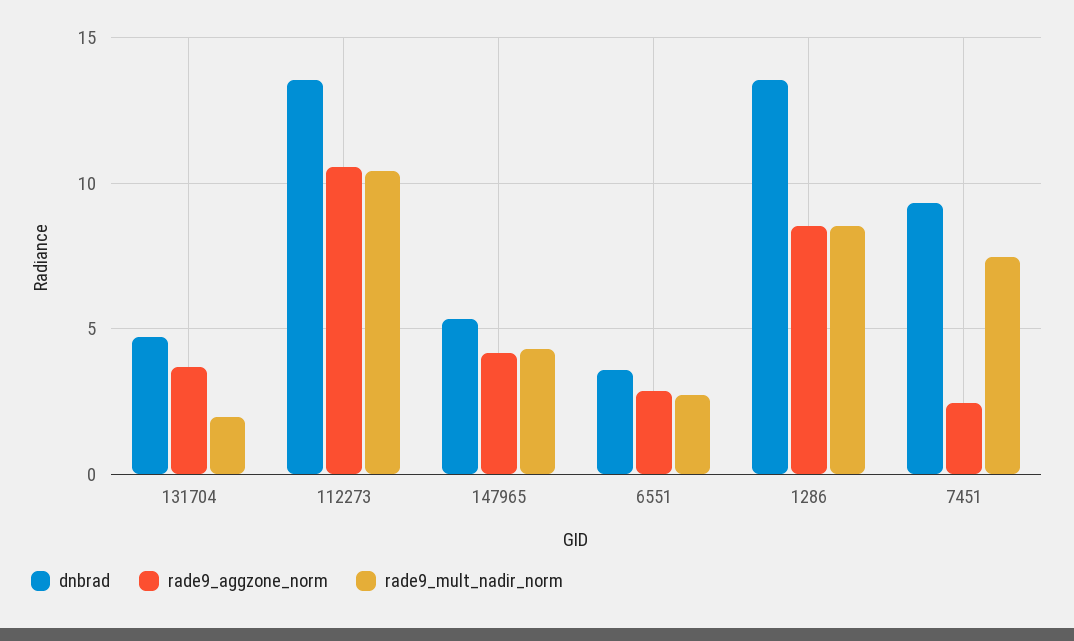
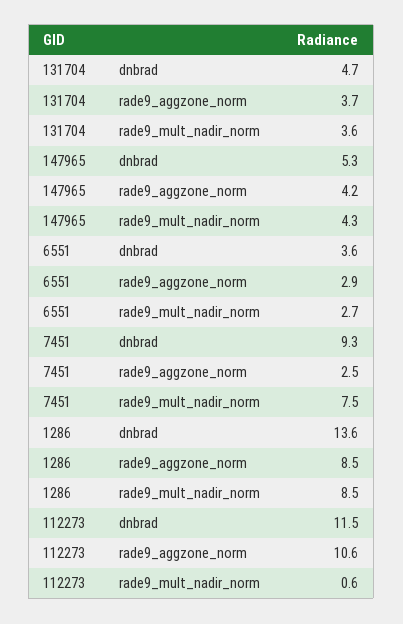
  {
    "dnbrad": {
      "131704": 4.7,
-     "112273": 13.5,
+     "112273": 11.5,
      "147965": 5.3,
      "6551": 3.6,
      "1286": 13.6,
      "7451": 9.3
    },
    "rade9_aggzone_norm": {
      "131704": 3.7,
      "112273": 10.6,
      "147965": 4.2,
      "6551": 2.9,
      "1286": 8.5,
      "7451": 2.5
    },
    "rade9_mult_nadir_norm": {
-     "131704": 2,
+     "131704": 3.6,
-     "112273": 10.5,
+     "112273": 0.6,
      "147965": 4.3,
      "6551": 2.7,
      "1286": 8.5,
      "7451": 7.5
    }
  }

